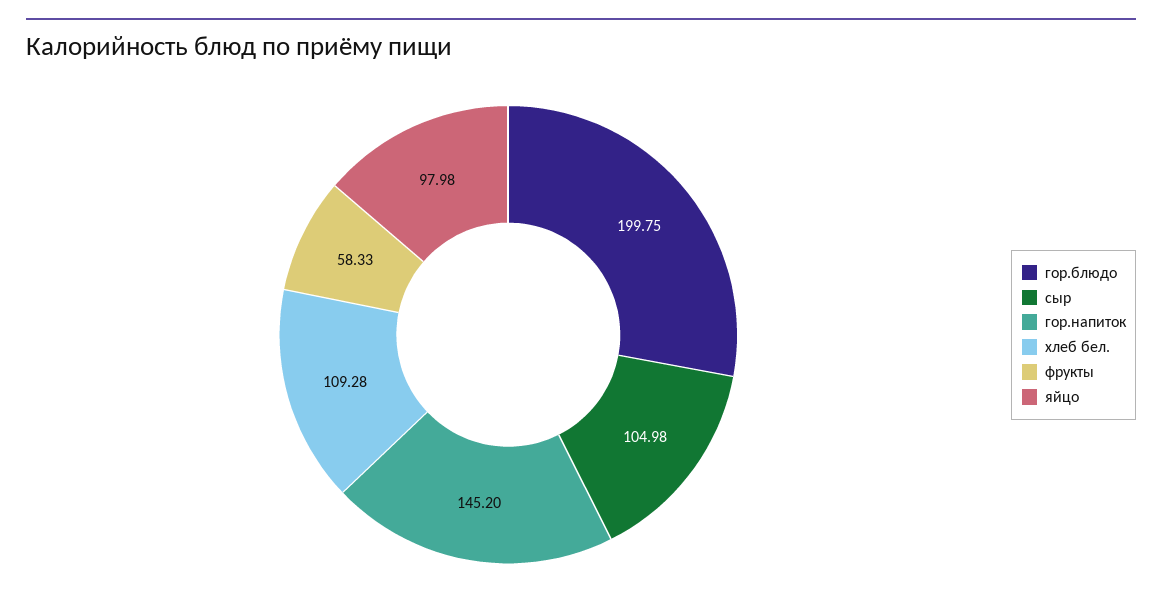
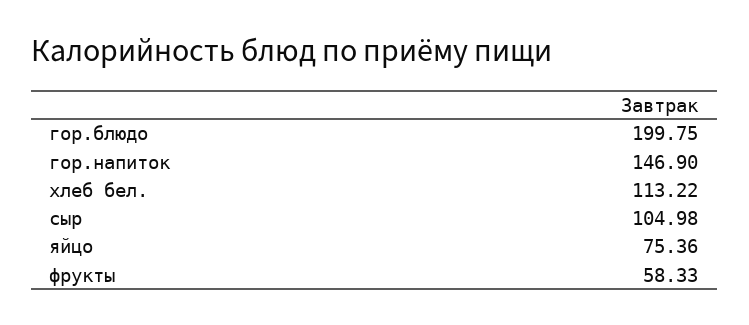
  {
    "гор.блюдо": 199.75,
    "сыр": 104.98,
-   "гор.напиток": 145.2,
+   "гор.напиток": 146.9,
-   "хлеб бел.": 109.28,
+   "хлеб бел.": 113.22,
    "фрукты": 58.33,
-   "яйцо": 97.98
+   "яйцо": 75.36
  }

